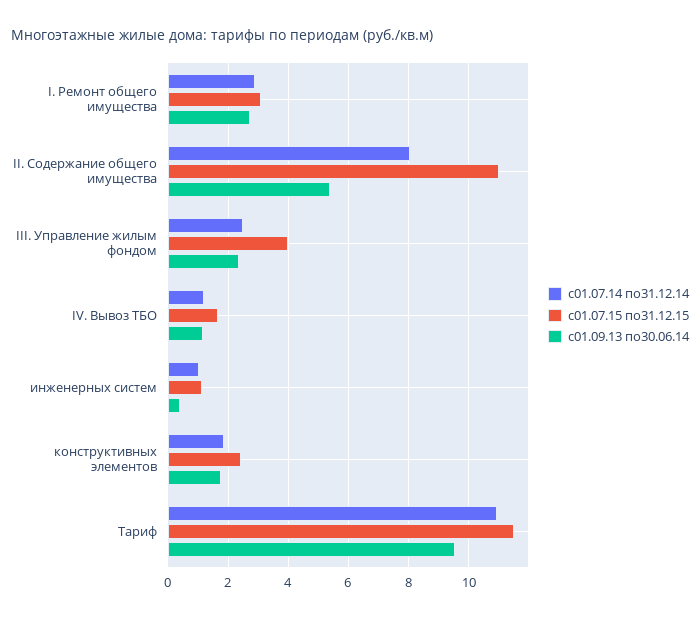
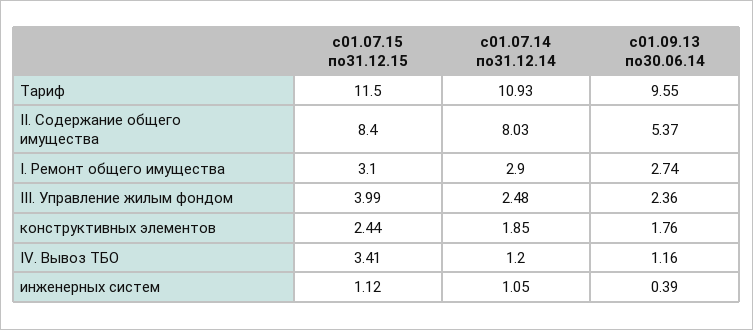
  {
    "с01.07.14 по31.12.14": {
      "I. Ремонт общего имущества": 2.9,
      "II. Содержание общего имущества": 8.03,
      "III. Управление жилым фондом": 2.48,
      "IV. Вывоз ТБО": 1.2,
      "инженерных систем": 1.05,
      "конструктивных элементов": 1.85,
      "Тариф": 10.93
    },
    "с01.07.15 по31.12.15": {
      "I. Ремонт общего имущества": 3.1,
-     "II. Содержание общего имущества": 11,
+     "II. Содержание общего имущества": 8.4,
      "III. Управление жилым фондом": 3.99,
-     "IV. Вывоз ТБО": 1.6,
+     "IV. Вывоз ТБО": 3.41,
      "инженерных систем": 1.12,
      "конструктивных элементов": 2.44,
      "Тариф": 11.5
    },
    "с01.09.13 по30.06.14": {
      "I. Ремонт общего имущества": 2.74,
      "II. Содержание общего имущества": 5.37,
      "III. Управление жилым фондом": 2.36,
      "IV. Вывоз ТБО": 1.16,
      "инженерных систем": 0.39,
      "конструктивных элементов": 1.76,
      "Тариф": 9.55
    }
  }

